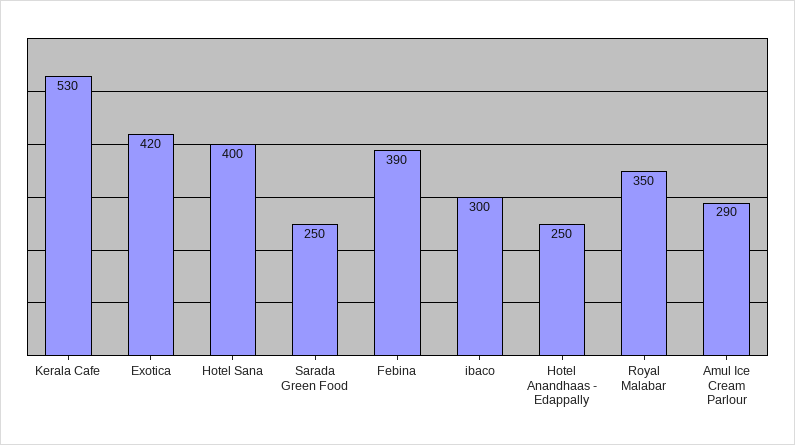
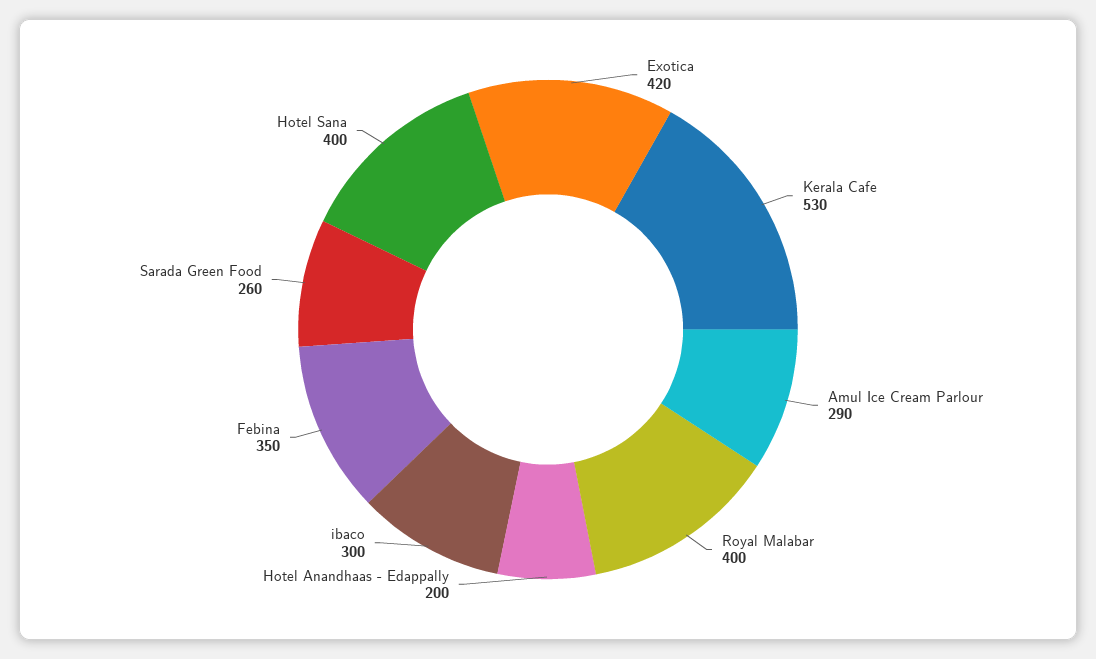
  {
    "Kerala Cafe": 530,
    "Exotica": 420,
    "Hotel Sana": 400,
-   "Sarada Green Food": 250,
+   "Sarada Green Food": 260,
-   "Febina": 390,
+   "Febina": 350,
    "ibaco": 300,
-   "Hotel Anandhaas - Edappally": 250,
+   "Hotel Anandhaas - Edappally": 200,
-   "Royal Malabar": 350,
+   "Royal Malabar": 400,
    "Amul Ice Cream Parlour": 290
  }

